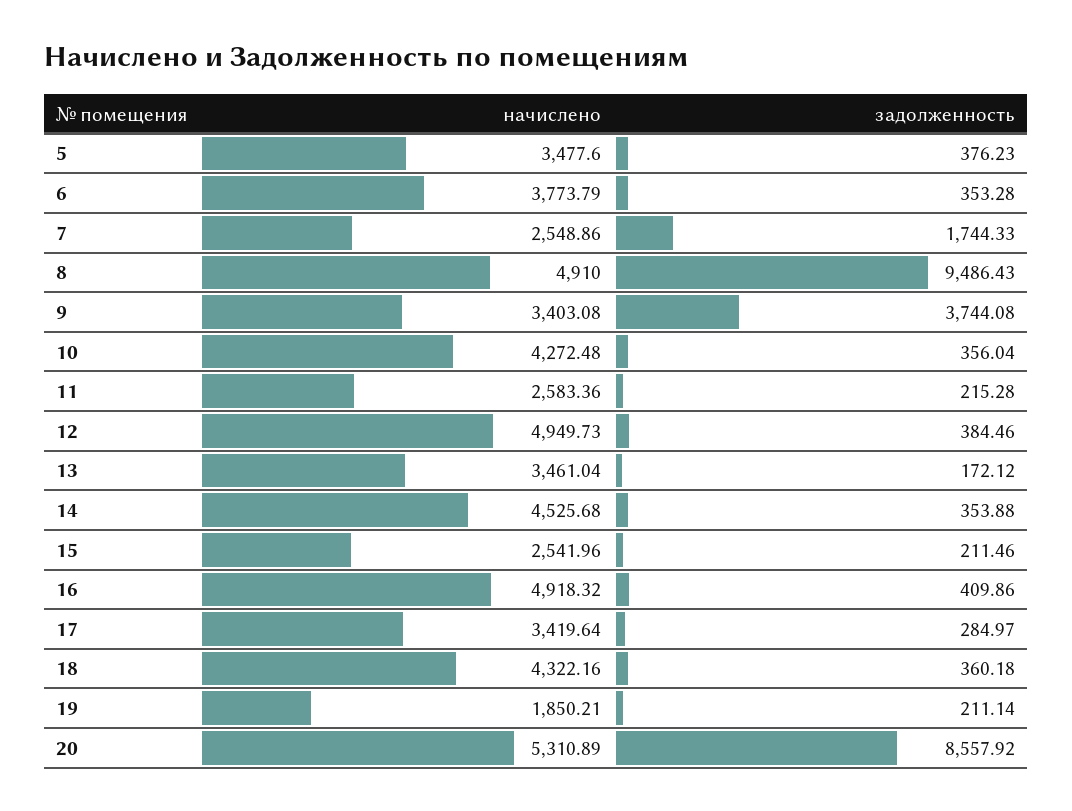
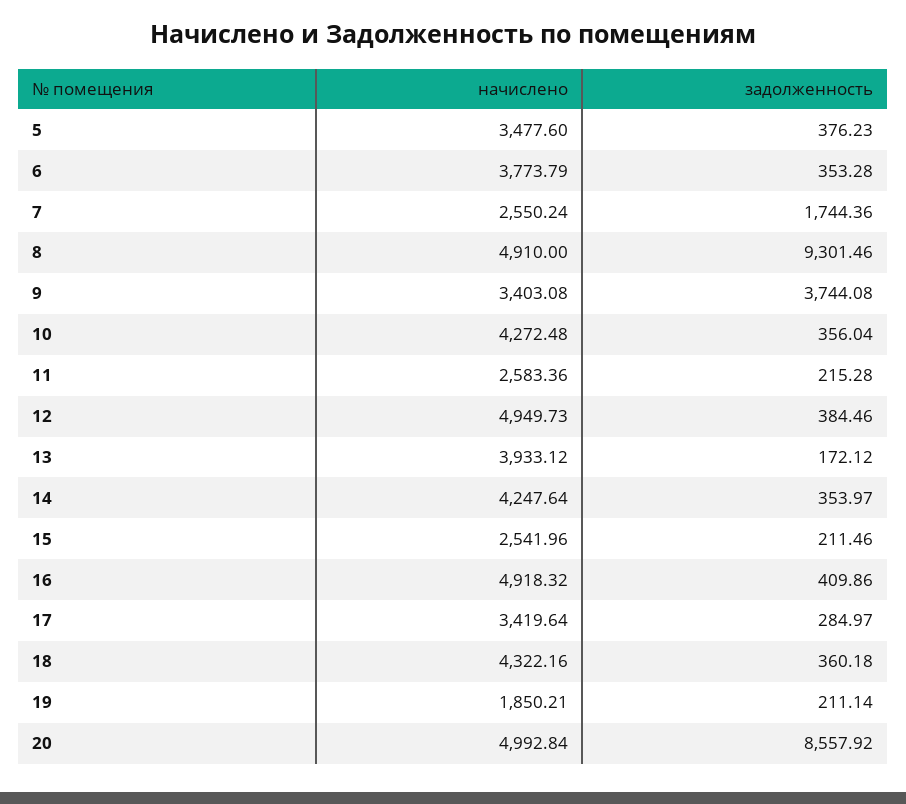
  {
    "начислено": {
      "5": 3477.6,
      "6": 3773.79,
-     "7": 2548.86,
+     "7": 2550.24,
      "8": 4910,
      "9": 3403.08,
      "10": 4272.48,
      "11": 2583.36,
      "12": 4949.73,
-     "13": 3461.04,
+     "13": 3933.12,
-     "14": 4525.68,
+     "14": 4247.64,
      "15": 2541.96,
      "16": 4918.32,
      "17": 3419.64,
      "18": 4322.16,
      "19": 1850.21,
-     "20": 5310.89
+     "20": 4992.84
    },
    "задолженность": {
      "5": 376.23,
      "6": 353.28,
-     "7": 1744.33,
+     "7": 1744.36,
-     "8": 9486.43,
+     "8": 9301.46,
      "9": 3744.08,
      "10": 356.04,
      "11": 215.28,
      "12": 384.46,
      "13": 172.12,
-     "14": 353.88,
+     "14": 353.97,
      "15": 211.46,
      "16": 409.86,
      "17": 284.97,
      "18": 360.18,
      "19": 211.14,
      "20": 8557.92
    }
  }

